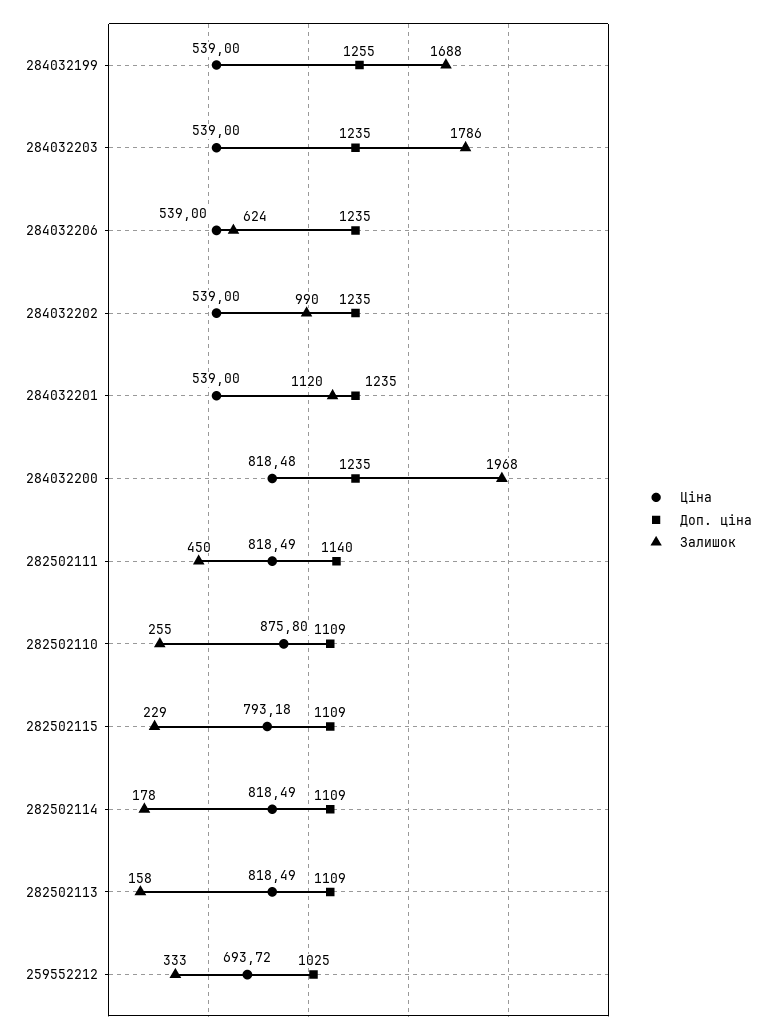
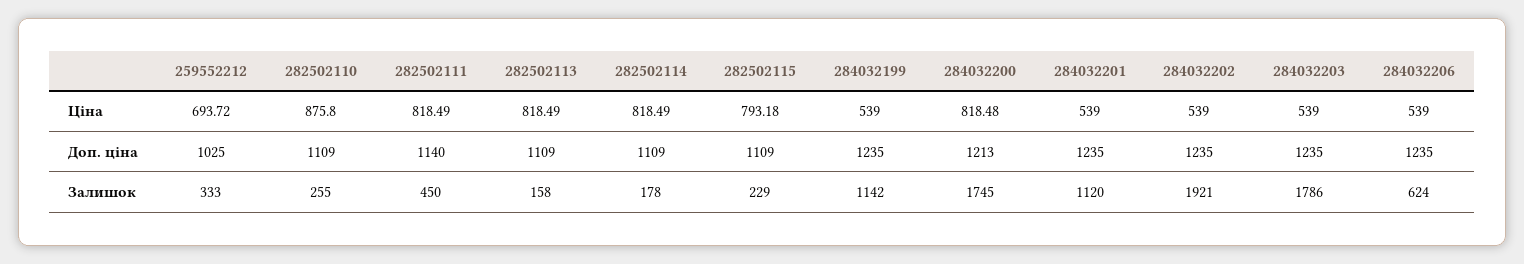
  {
    "Ціна": {
      "284032199": 539,
      "284032203": 539,
      "284032206": 539,
      "284032202": 539,
      "284032201": 539,
      "284032200": 818.48,
      "282502111": 818.49,
      "282502110": 875.8,
      "282502115": 793.18,
      "282502114": 818.49,
      "282502113": 818.49,
      "259552212": 693.72
    },
    "Доп. ціна": {
-     "284032199": 1255,
+     "284032199": 1235,
      "284032203": 1235,
      "284032206": 1235,
      "284032202": 1235,
      "284032201": 1235,
-     "284032200": 1235,
+     "284032200": 1213,
      "282502111": 1140,
      "282502110": 1109,
      "282502115": 1109,
      "282502114": 1109,
      "282502113": 1109,
      "259552212": 1025
    },
    "Залишок": {
-     "284032199": 1688,
+     "284032199": 1142,
      "284032203": 1786,
      "284032206": 624,
-     "284032202": 990,
+     "284032202": 1921,
      "284032201": 1120,
-     "284032200": 1968,
+     "284032200": 1745,
      "282502111": 450,
      "282502110": 255,
      "282502115": 229,
      "282502114": 178,
      "282502113": 158,
      "259552212": 333
    }
  }

